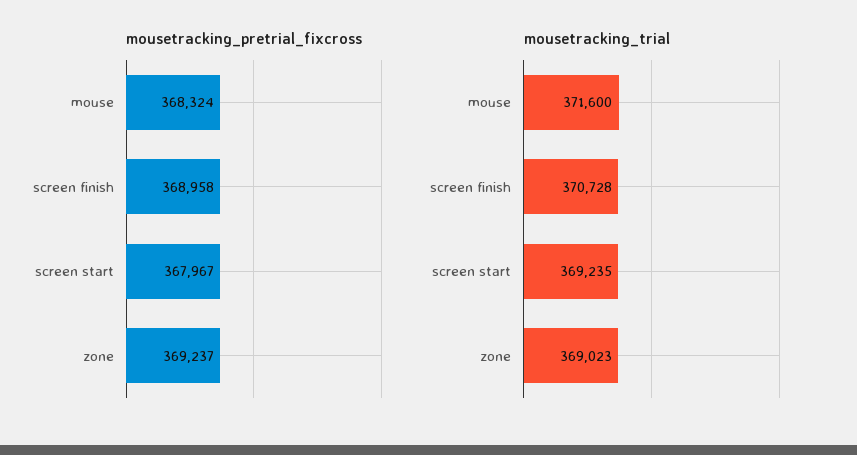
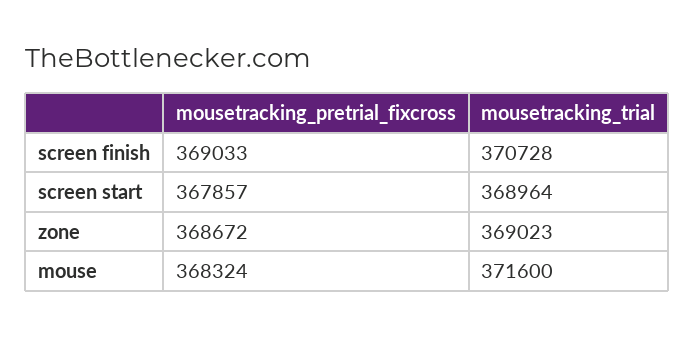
  {
    "mousetracking_pretrial_fixcross": {
      "mouse": 368324,
-     "screen finish": 368958,
+     "screen finish": 369033,
-     "screen start": 367967,
+     "screen start": 367857,
-     "zone": 369237
+     "zone": 368672
    },
    "mousetracking_trial": {
      "mouse": 371600,
      "screen finish": 370728,
-     "screen start": 369235,
+     "screen start": 368964,
      "zone": 369023
    }
  }

